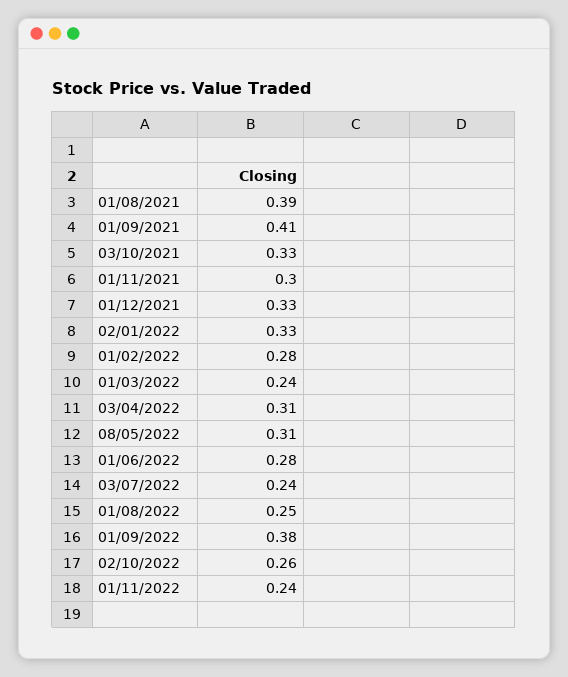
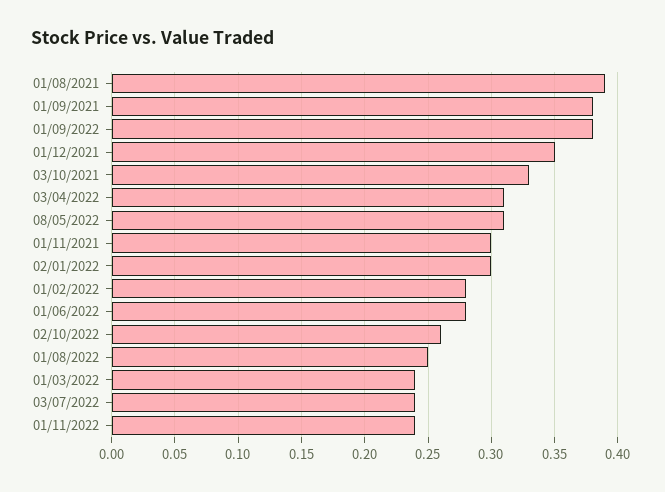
  {
    "01/08/2021": 0.39,
-   "01/09/2021": 0.41,
+   "01/09/2021": 0.38,
    "03/10/2021": 0.33,
    "01/11/2021": 0.3,
-   "01/12/2021": 0.33,
+   "01/12/2021": 0.35,
-   "02/01/2022": 0.33,
+   "02/01/2022": 0.3,
    "01/02/2022": 0.28,
    "01/03/2022": 0.24,
    "03/04/2022": 0.31,
    "08/05/2022": 0.31,
    "01/06/2022": 0.28,
    "03/07/2022": 0.24,
    "01/08/2022": 0.25,
    "01/09/2022": 0.38,
    "02/10/2022": 0.26,
    "01/11/2022": 0.24
  }

